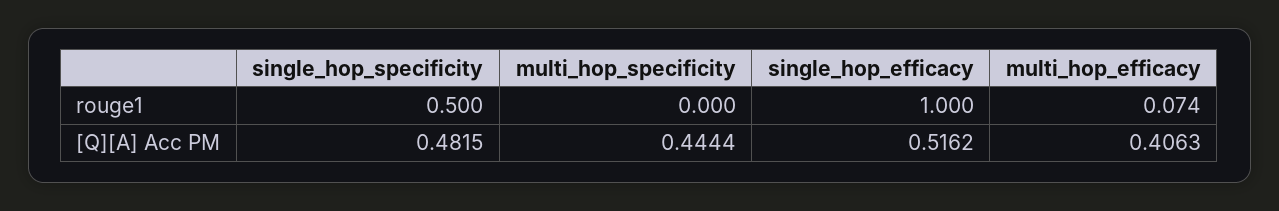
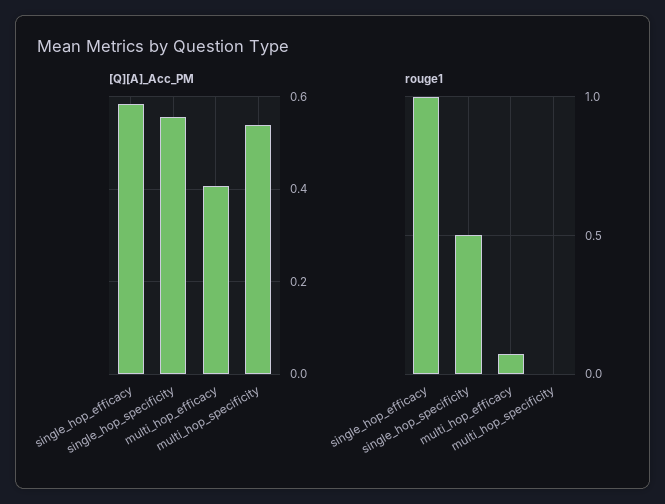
  {
    "rouge1": {
      "single_hop_specificity": 0.5,
      "multi_hop_specificity": 0,
      "single_hop_efficacy": 1,
      "multi_hop_efficacy": 0.074
    },
    "[Q][A] Acc PM": {
-     "single_hop_specificity": 0.4815,
+     "single_hop_specificity": 0.56,
-     "multi_hop_specificity": 0.4444,
+     "multi_hop_specificity": 0.54,
-     "single_hop_efficacy": 0.5162,
+     "single_hop_efficacy": 0.58,
      "multi_hop_efficacy": 0.4063
    }
  }

